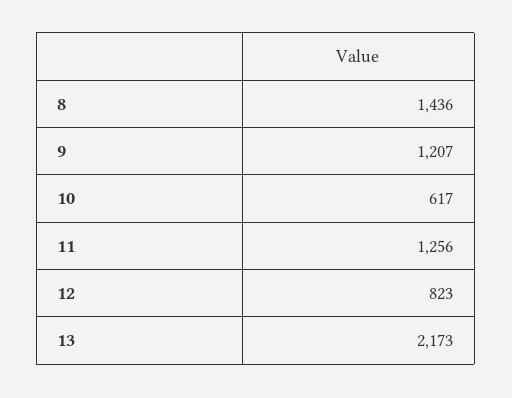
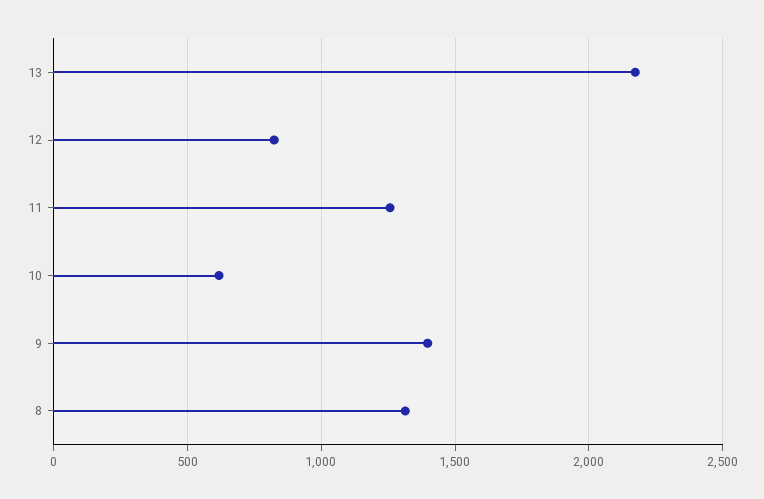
  {
-   "8": 1436,
+   "8": 1300,
-   "9": 1207,
+   "9": 1400,
    "10": 617,
    "11": 1256,
    "12": 823,
    "13": 2173
  }

